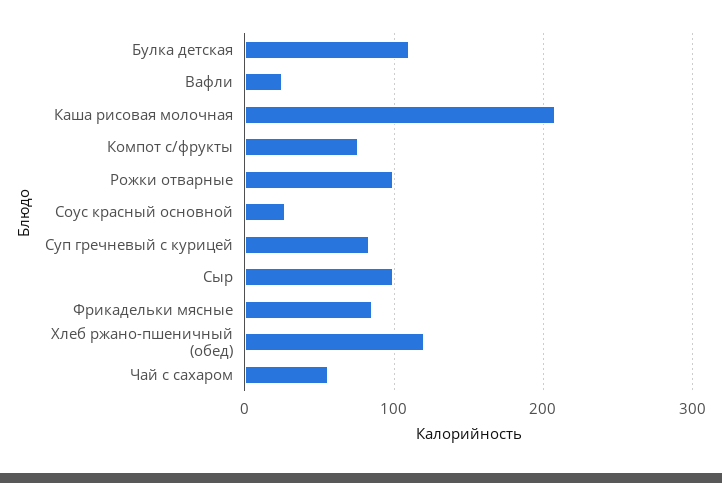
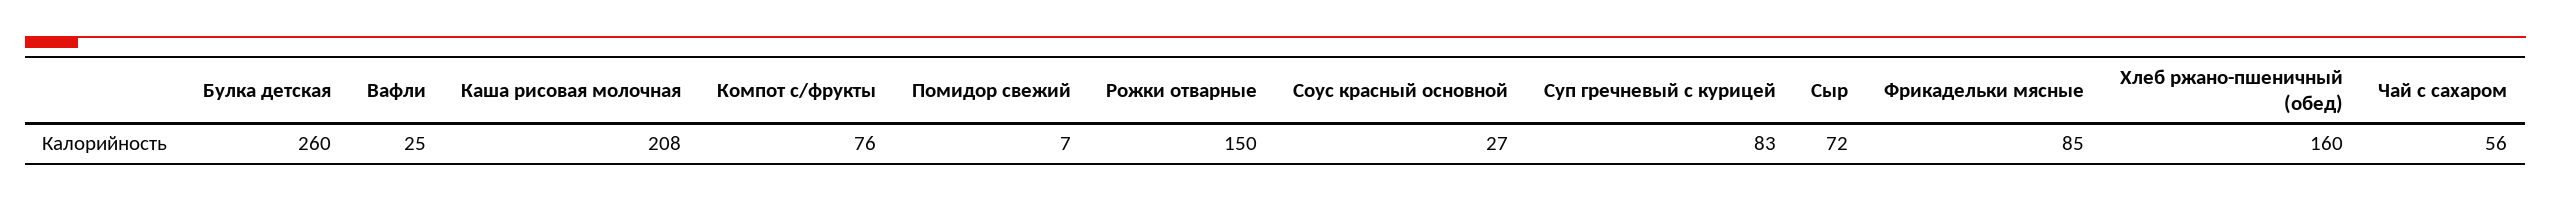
  {
-   "Булка детская": 110,
+   "Булка детская": 260,
    "Вафли": 25,
    "Каша рисовая молочная": 208,
    "Компот с/фрукты": 76,
-   "Рожки отварные": 100,
+   "Рожки отварные": 150,
    "Соус красный основной": 27,
    "Суп гречневый с курицей": 83,
-   "Сыр": 100,
+   "Сыр": 72,
    "Фрикадельки мясные": 85,
-   "Хлеб ржано-пшеничный (обед)": 120,
+   "Хлеб ржано-пшеничный (обед)": 160,
-   "Чай с сахаром": 56
+   "Чай с сахаром": 56,
+   "Помидор свежий": 7
  }

